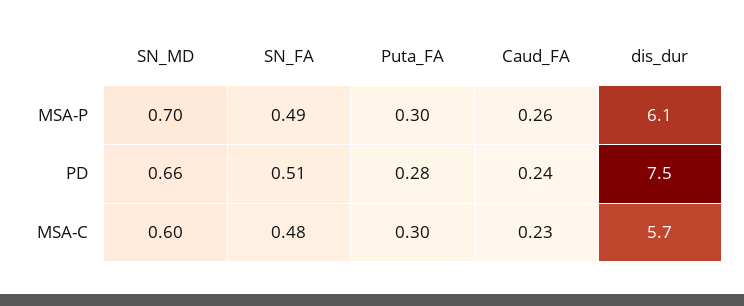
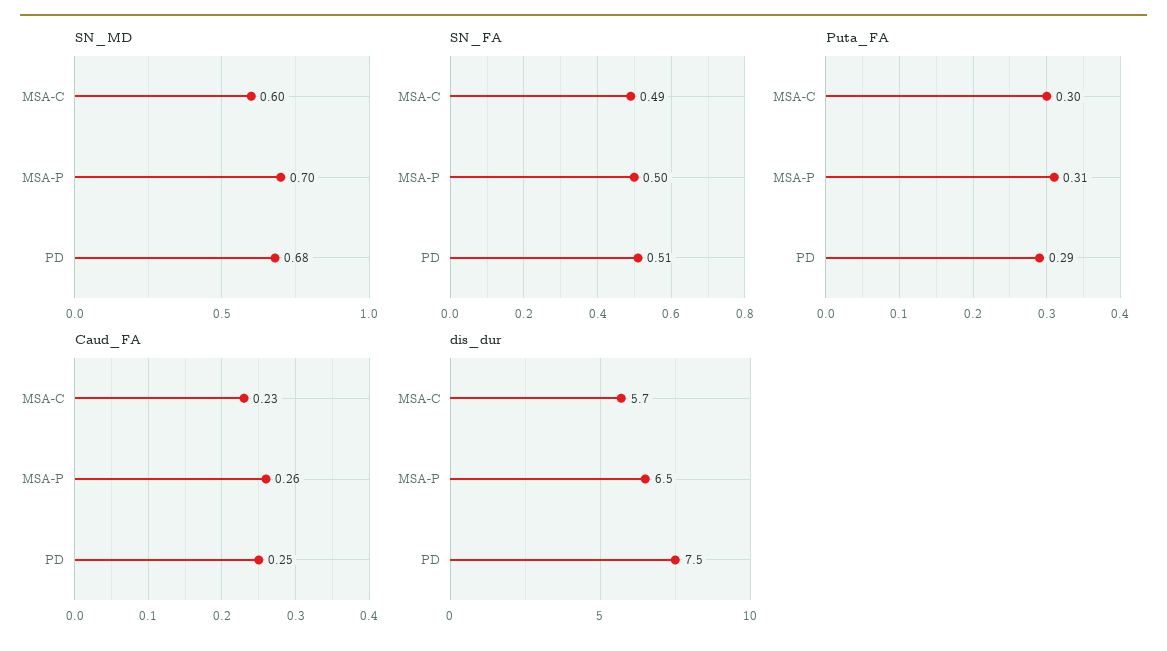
  {
    "SN_MD": {
      "MSA-P": 0.7,
-     "PD": 0.66,
+     "PD": 0.68,
      "MSA-C": 0.6
    },
    "SN_FA": {
-     "MSA-P": 0.49,
+     "MSA-P": 0.5,
      "PD": 0.51,
-     "MSA-C": 0.48
+     "MSA-C": 0.49
    },
    "Puta_FA": {
-     "MSA-P": 0.3,
+     "MSA-P": 0.31,
-     "PD": 0.28,
+     "PD": 0.29,
      "MSA-C": 0.3
    },
    "Caud_FA": {
      "MSA-P": 0.26,
-     "PD": 0.24,
+     "PD": 0.25,
      "MSA-C": 0.23
    },
    "dis_dur": {
-     "MSA-P": 6.1,
+     "MSA-P": 6.5,
      "PD": 7.5,
      "MSA-C": 5.7
    }
  }

